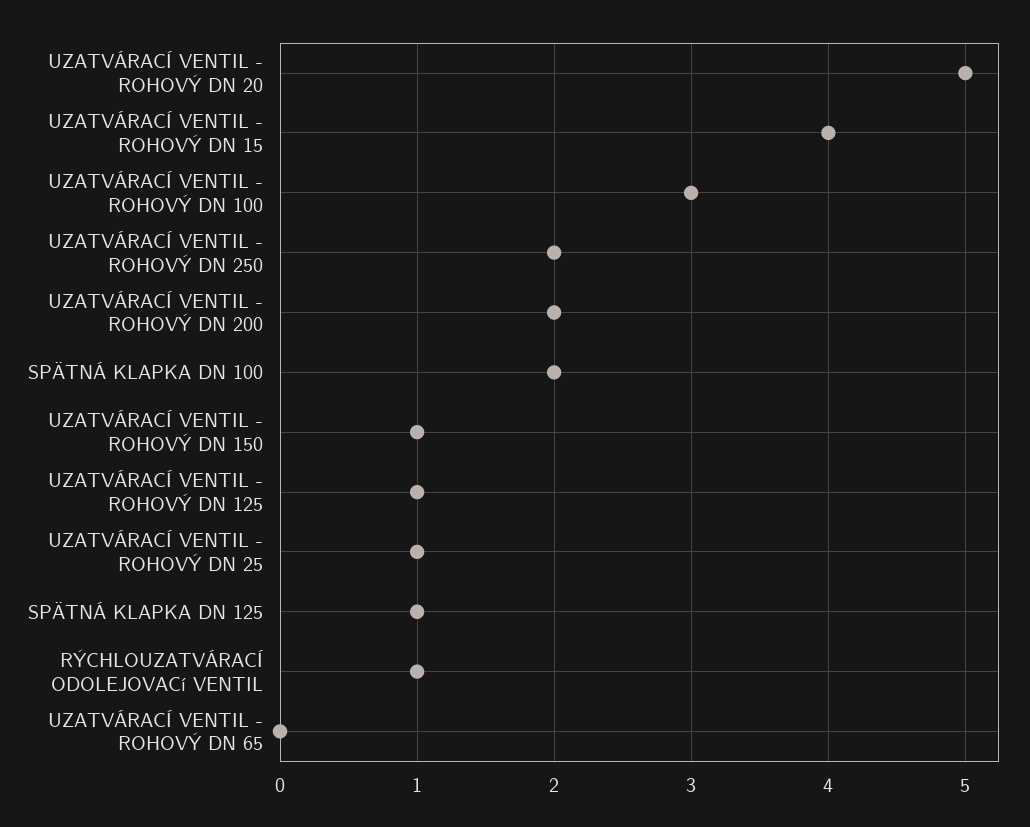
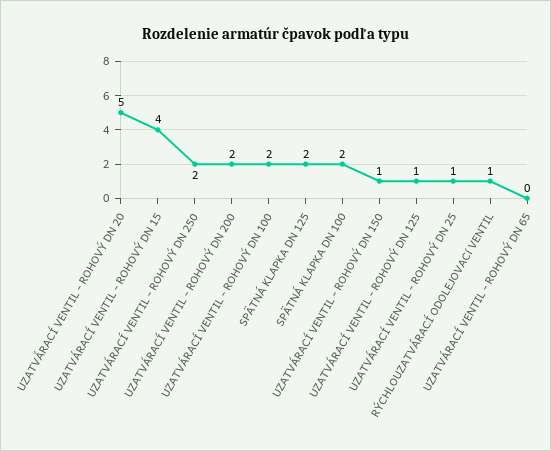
  {
    "UZATVÁRACÍ VENTIL - ROHOVÝ DN 20": 5,
    "UZATVÁRACÍ VENTIL - ROHOVÝ DN 15": 4,
-   "UZATVÁRACÍ VENTIL - ROHOVÝ DN 100": 3,
+   "UZATVÁRACÍ VENTIL - ROHOVÝ DN 100": 2,
    "UZATVÁRACÍ VENTIL - ROHOVÝ DN 250": 2,
    "UZATVÁRACÍ VENTIL - ROHOVÝ DN 200": 2,
    "SPÄTNÁ KLAPKA DN 100": 2,
    "UZATVÁRACÍ VENTIL - ROHOVÝ DN 150": 1,
    "UZATVÁRACÍ VENTIL - ROHOVÝ DN 125": 1,
    "UZATVÁRACÍ VENTIL - ROHOVÝ DN 25": 1,
-   "SPÄTNÁ KLAPKA DN 125": 1,
+   "SPÄTNÁ KLAPKA DN 125": 2,
    "RÝCHLOUZATVÁRACÍ ODOLEJOVACí VENTIL": 1,
    "UZATVÁRACÍ VENTIL - ROHOVÝ DN 65": 0
  }

